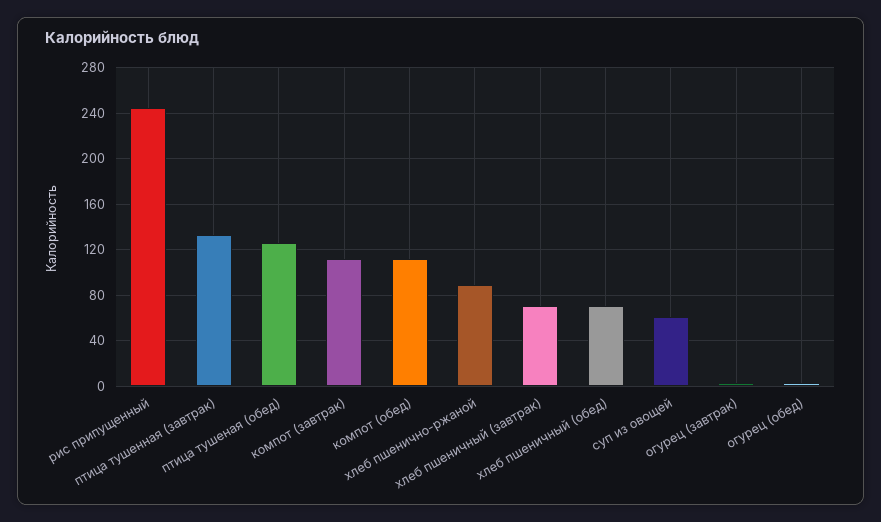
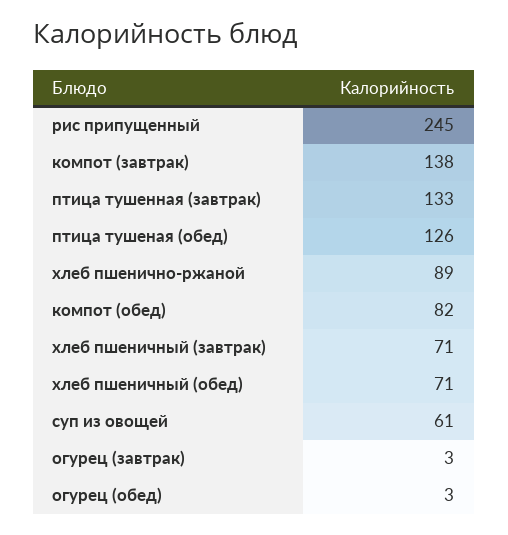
  {
    "рис припущенный": 245,
    "птица тушенная (завтрак)": 133,
    "птица тушеная (обед)": 126,
-   "компот (завтрак)": 110,
+   "компот (завтрак)": 138,
-   "компот (обед)": 110,
+   "компот (обед)": 82,
    "хлеб пшенично-ржаной": 89,
    "хлеб пшеничный (завтрак)": 71,
    "хлеб пшеничный (обед)": 71,
    "суп из овощей": 61,
    "огурец (завтрак)": 3,
    "огурец (обед)": 3
  }

